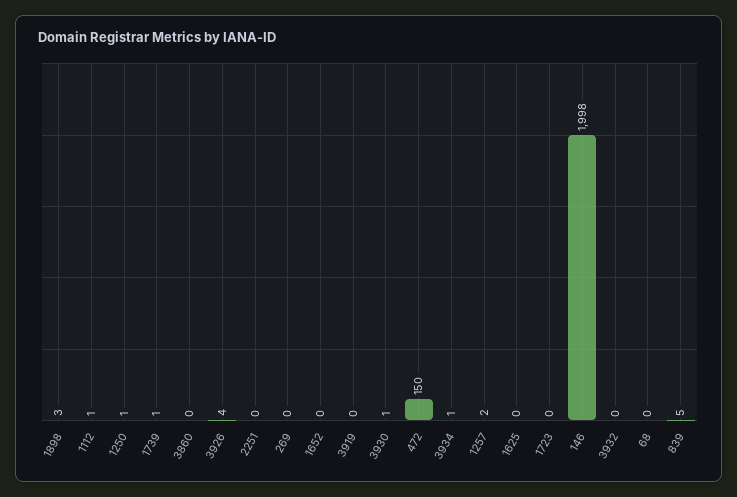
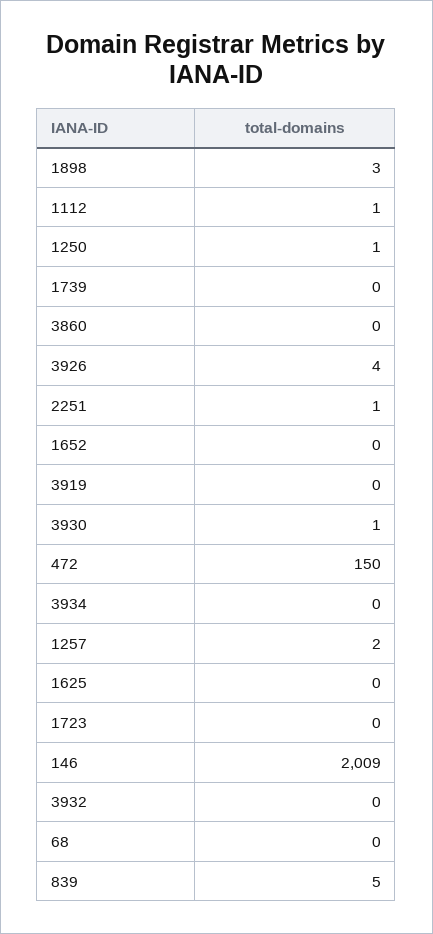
  {
    "1898": 3,
    "1112": 1,
    "1250": 1,
-   "1739": 1,
+   "1739": 0,
    "3860": 0,
    "3926": 4,
-   "2251": 0,
+   "2251": 1,
-   "269": 0,
    "1652": 0,
    "3919": 0,
    "3930": 1,
    "472": 150,
-   "3934": 1,
+   "3934": 0,
    "1257": 2,
    "1625": 0,
    "1723": 0,
-   "146": 1998,
+   "146": 2009,
    "3932": 0,
    "68": 0,
    "839": 5
  }

